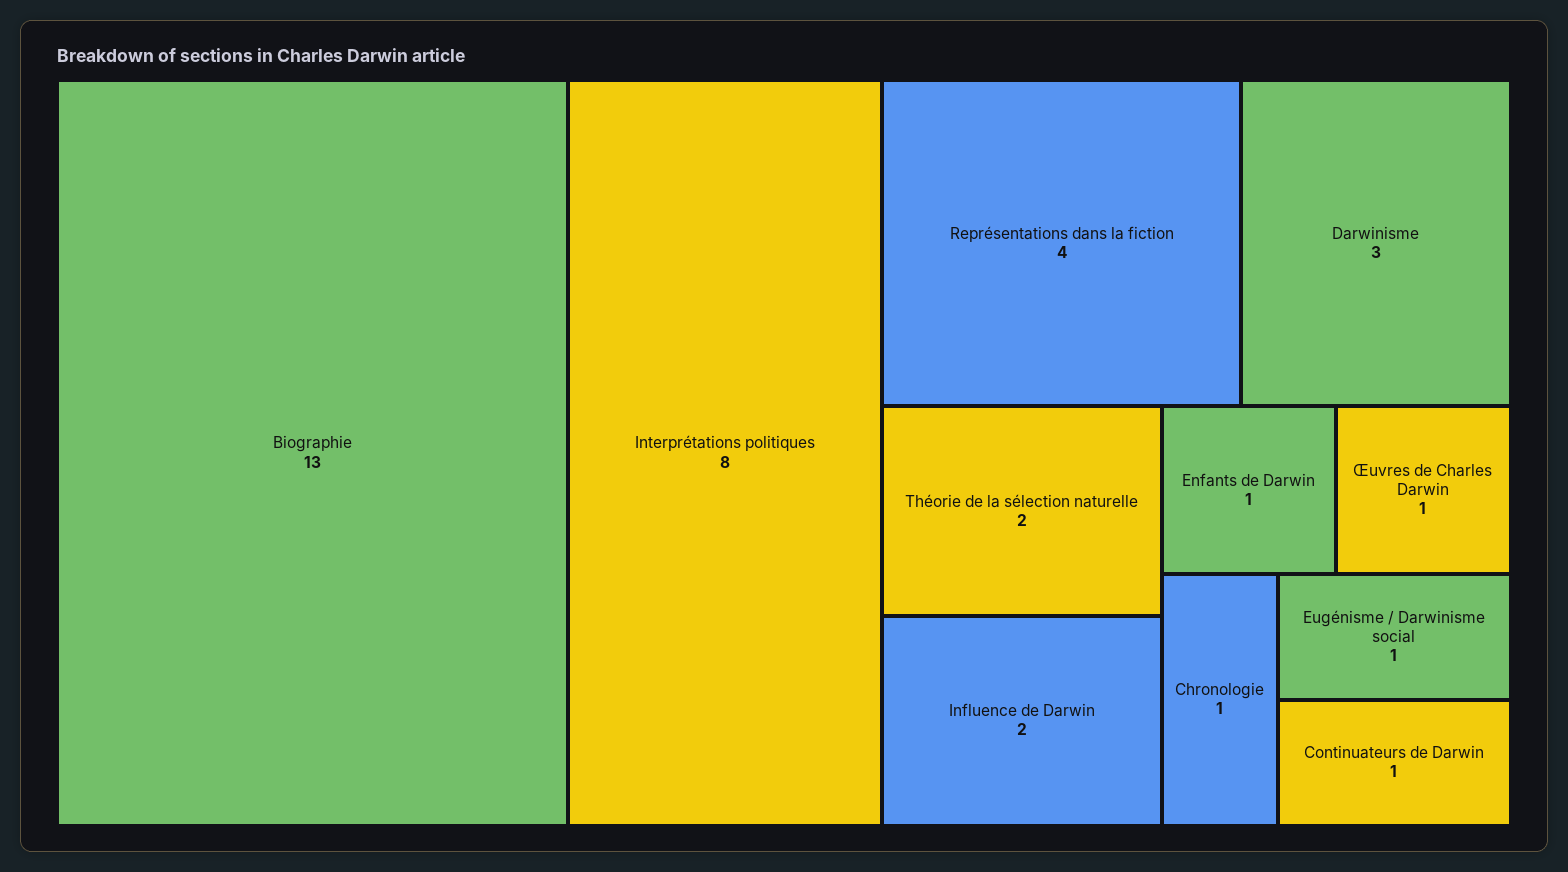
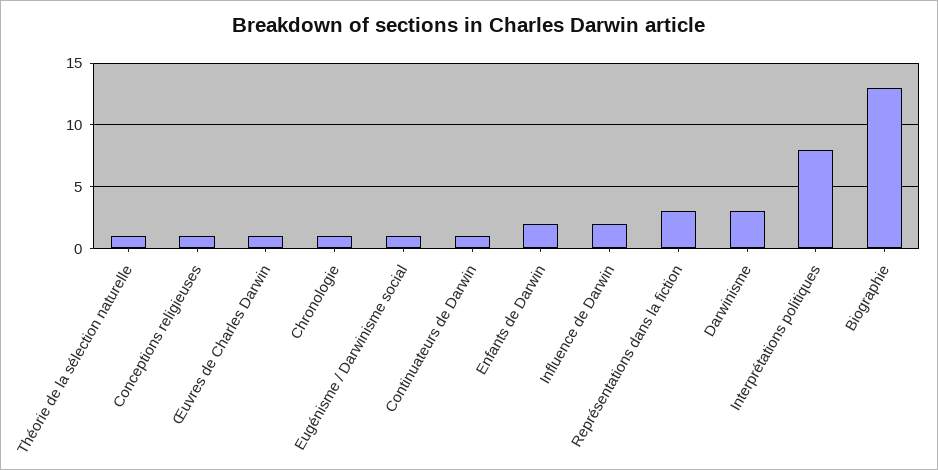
  {
    "Biographie": 13,
    "Interprétations politiques": 8,
-   "Représentations dans la fiction": 4,
+   "Représentations dans la fiction": 3,
    "Darwinisme": 3,
-   "Théorie de la sélection naturelle": 2,
+   "Théorie de la sélection naturelle": 1,
    "Influence de Darwin": 2,
-   "Enfants de Darwin": 1,
+   "Enfants de Darwin": 2,
    "Œuvres de Charles Darwin": 1,
    "Chronologie": 1,
    "Eugénisme / Darwinisme social": 1,
-   "Continuateurs de Darwin": 1
+   "Continuateurs de Darwin": 1,
+   "Conceptions religieuses": 1
  }

